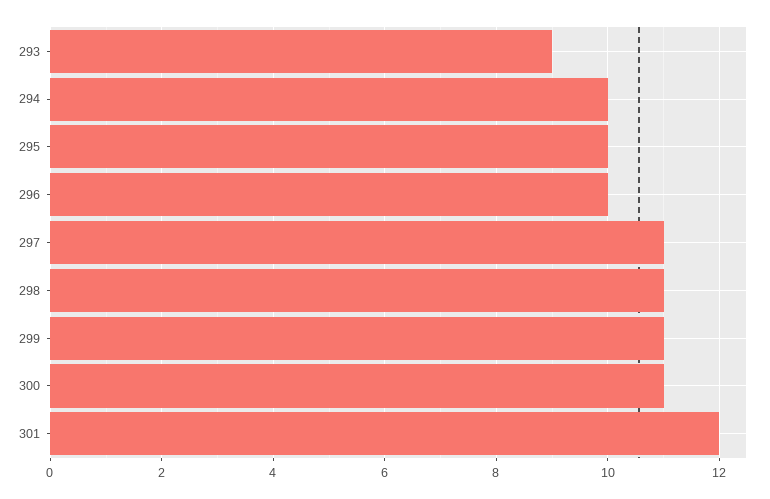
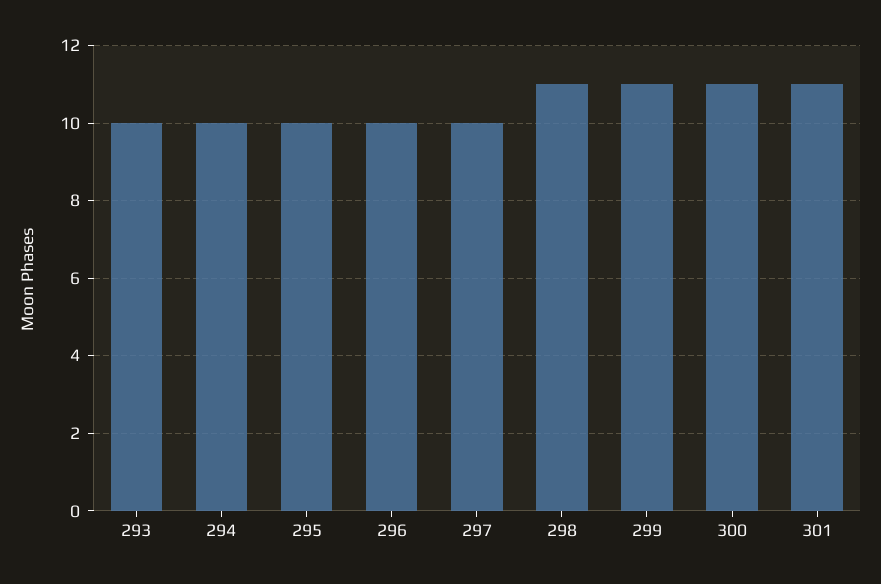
  {
-   "293": 9,
+   "293": 10,
    "294": 10,
    "295": 10,
    "296": 10,
-   "297": 11,
+   "297": 10,
    "298": 11,
    "299": 11,
    "300": 11,
-   "301": 12
+   "301": 11
  }

